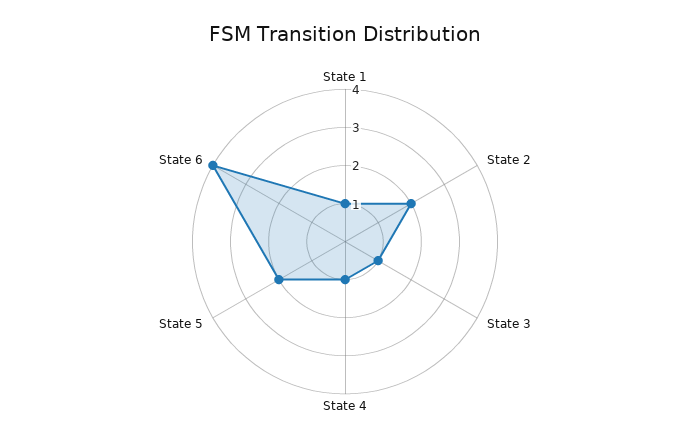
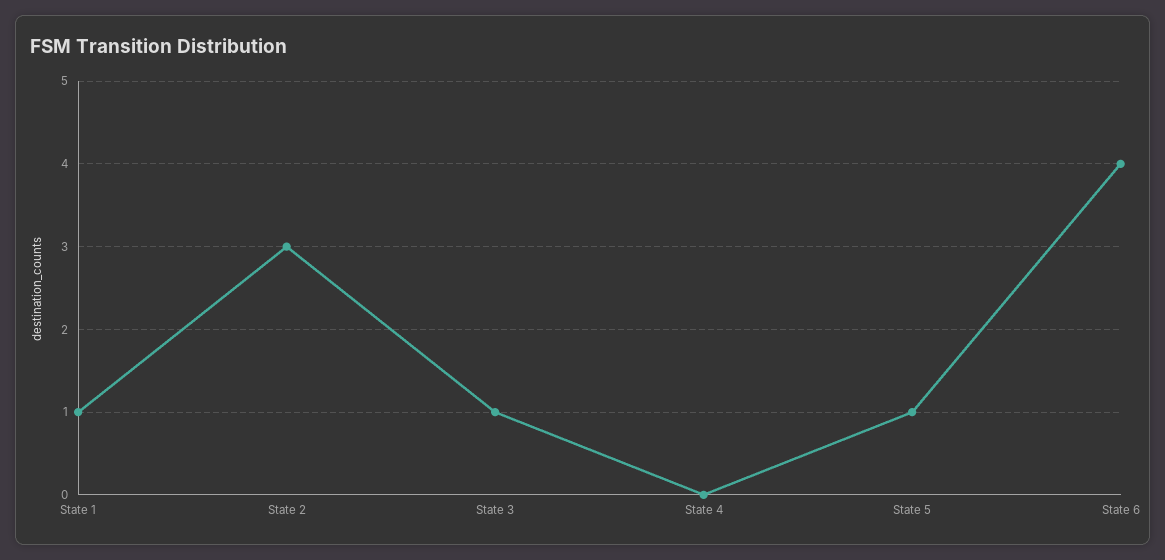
  {
    "State 1": 1,
-   "State 2": 2,
+   "State 2": 3,
    "State 3": 1,
-   "State 4": 1,
+   "State 4": 0,
-   "State 5": 2,
+   "State 5": 1,
    "State 6": 4
  }

